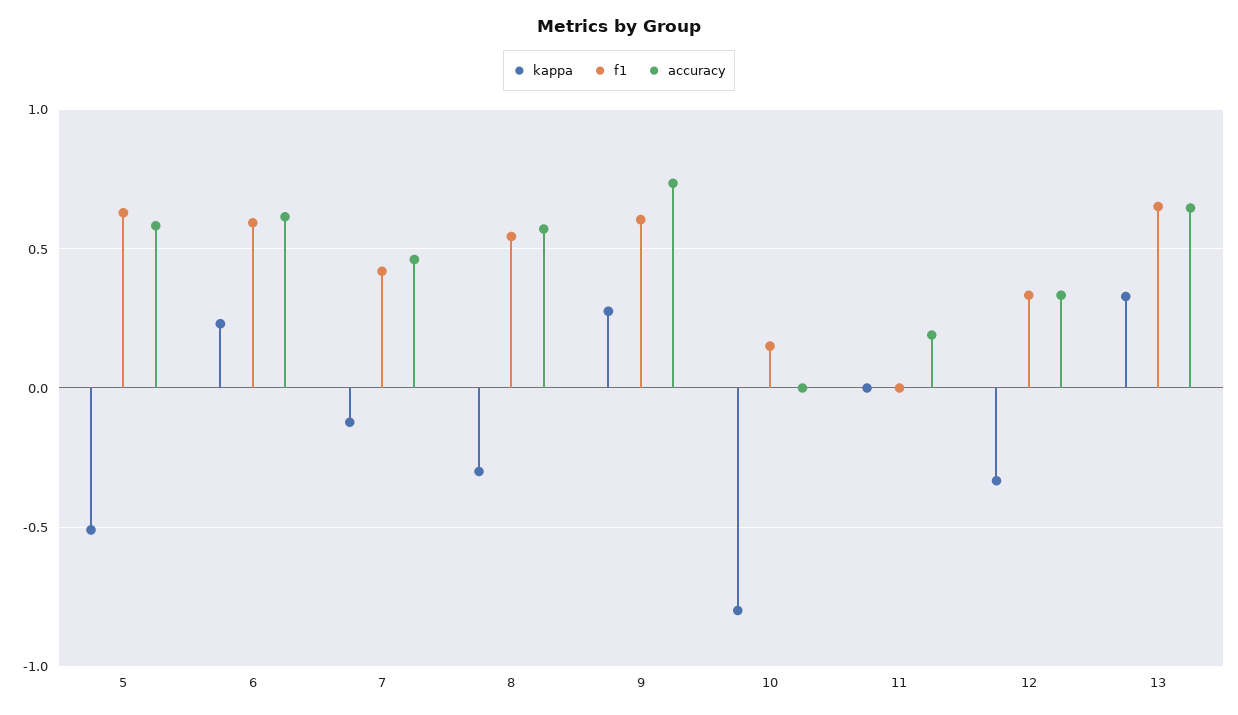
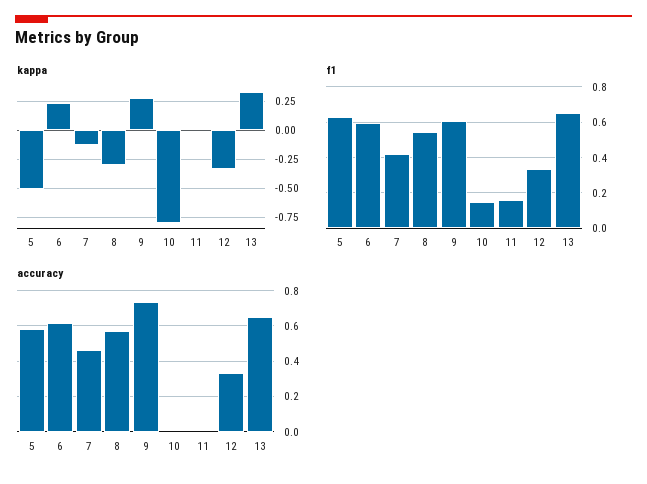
  {
    "kappa": {
      "5": -0.5,
      "6": 0.25,
      "7": -0.1,
      "8": -0.3,
      "9": 0.3,
      "10": -0.8,
      "11": 0,
      "12": -0.35,
      "13": 0.35
    },
    "f1": {
      "5": 0.65,
      "6": 0.6,
      "7": 0.4,
      "8": 0.55,
      "9": 0.6,
      "10": 0.15,
-     "11": 0,
+     "11": 0.15,
      "12": 0.35,
      "13": 0.65
    },
    "accuracy": {
      "5": 0.6,
      "6": 0.6,
      "7": 0.45,
      "8": 0.55,
      "9": 0.75,
      "10": 0,
-     "11": 0.2,
+     "11": 0,
      "12": 0.35,
      "13": 0.65
    }
  }

